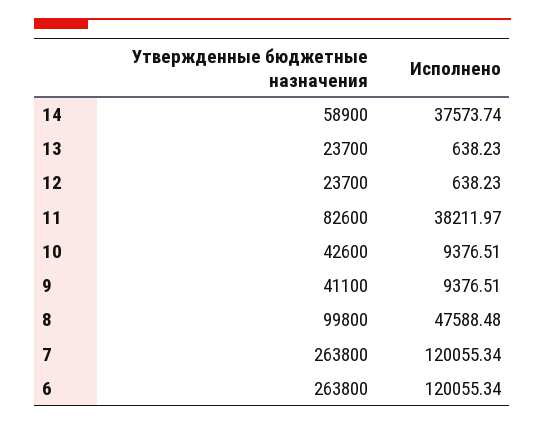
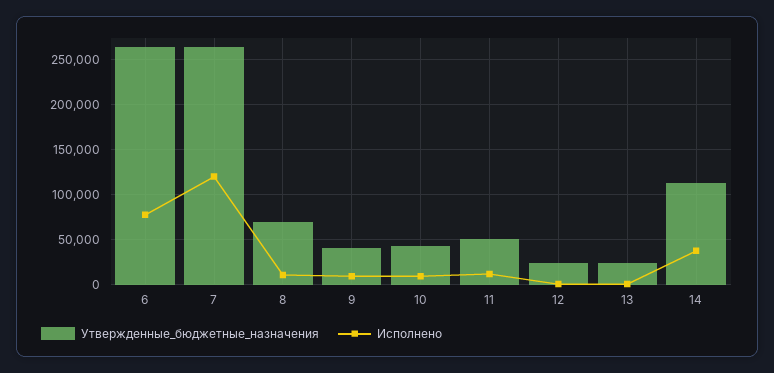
  {
    "Утвержденные бюджетные назначения": {
-     "14": 58900,
+     "14": 110000,
      "13": 23700,
      "12": 23700,
-     "11": 82600,
+     "11": 50000,
      "10": 42600,
      "9": 41100,
-     "8": 99800,
+     "8": 70000,
      "7": 263800,
      "6": 263800
    },
    "Исполнено": {
      "14": 37573.74,
      "13": 638.23,
      "12": 638.23,
-     "11": 38211.97,
+     "11": 10000,
      "10": 9376.51,
      "9": 9376.51,
-     "8": 47588.48,
+     "8": 10000,
      "7": 120055.34,
-     "6": 120055.34
+     "6": 80000
    }
  }

